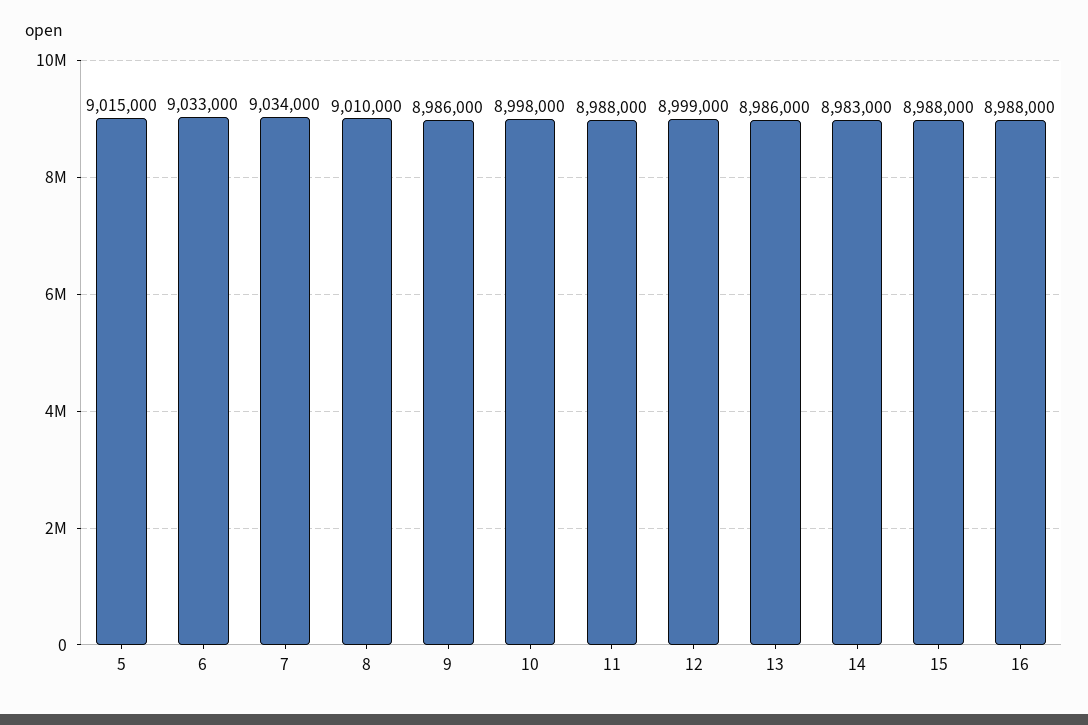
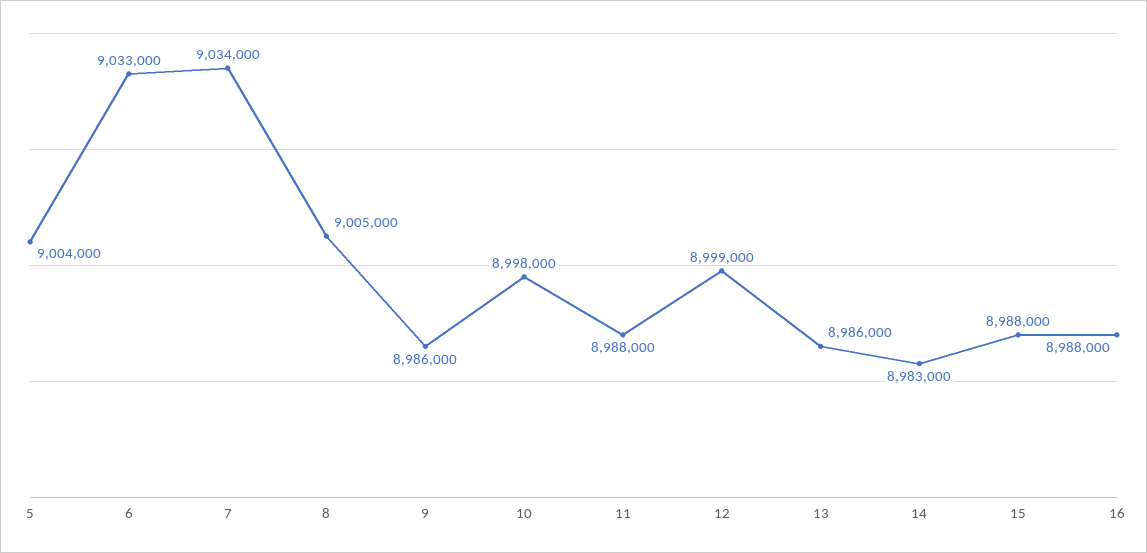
  {
-   "5": 9015000,
+   "5": 9004000,
    "6": 9033000,
    "7": 9034000,
-   "8": 9010000,
+   "8": 9005000,
    "9": 8986000,
    "10": 8998000,
    "11": 8988000,
    "12": 8999000,
    "13": 8986000,
    "14": 8983000,
    "15": 8988000,
    "16": 8988000
  }

